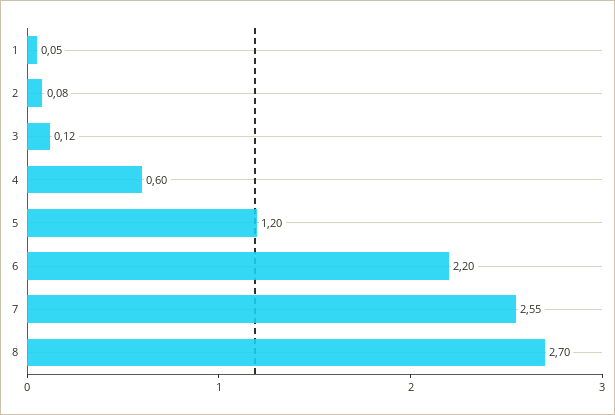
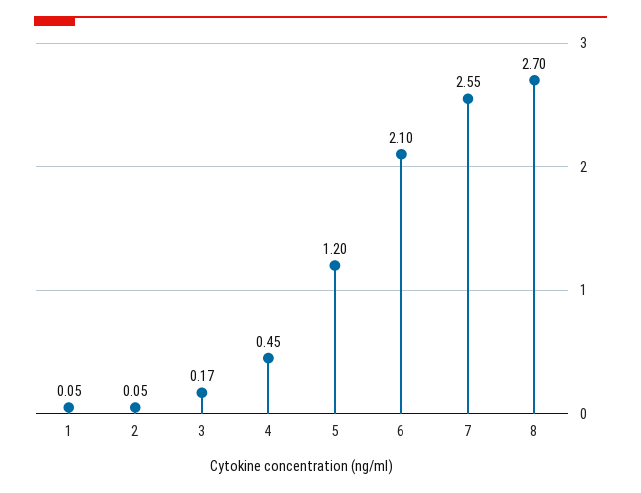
  {
    "1": 0.05,
-   "2": 0.08,
+   "2": 0.05,
-   "3": 0.12,
+   "3": 0.17,
-   "4": 0.6,
+   "4": 0.45,
    "5": 1.2,
-   "6": 2.2,
+   "6": 2.1,
    "7": 2.55,
    "8": 2.7
  }

